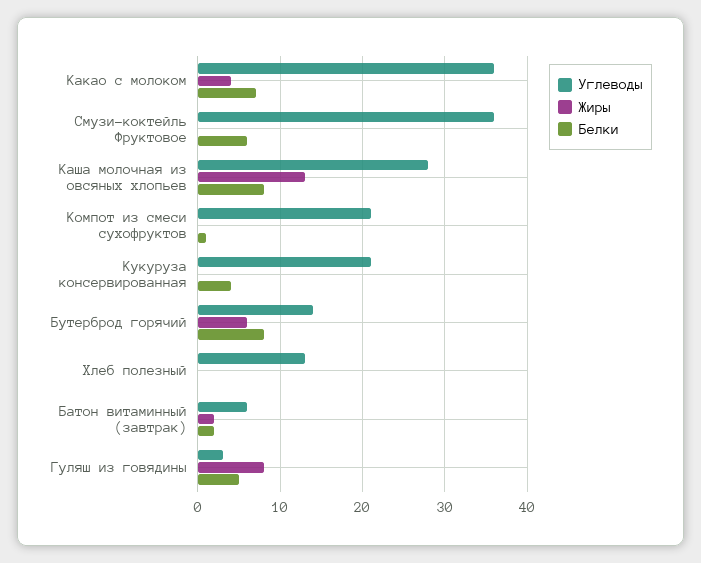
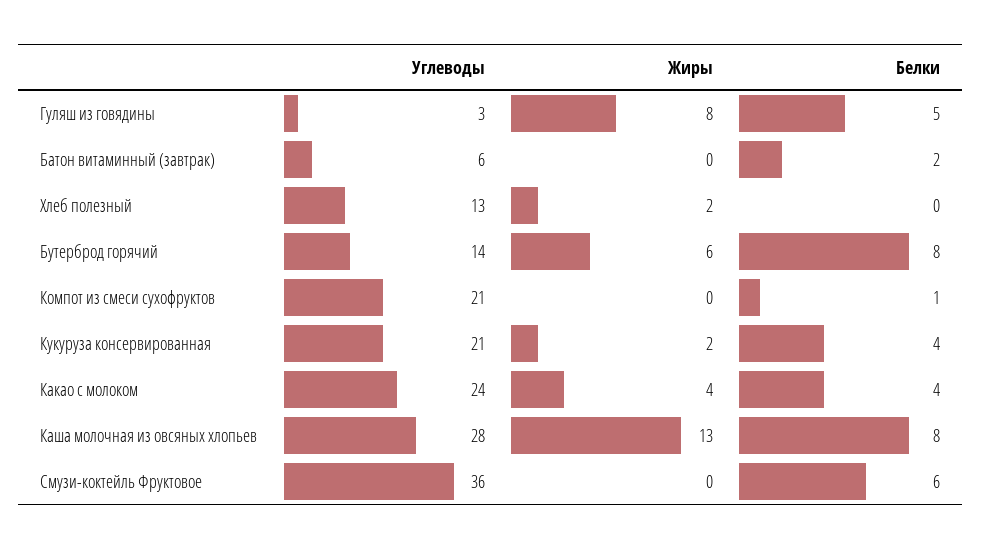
  {
    "Углеводы": {
-     "Какао с молоком": 36,
+     "Какао с молоком": 24,
      "Смузи-коктейль Фруктовое": 36,
      "Каша молочная из овсяных хлопьев": 28,
      "Компот из смеси сухофруктов": 21,
      "Кукуруза консервированная": 21,
      "Бутерброд горячий": 14,
      "Хлеб полезный": 13,
      "Батон витаминный (завтрак)": 6,
      "Гуляш из говядины": 3
    },
    "Жиры": {
      "Какао с молоком": 4,
      "Смузи-коктейль Фруктовое": 0,
      "Каша молочная из овсяных хлопьев": 13,
      "Компот из смеси сухофруктов": 0,
-     "Кукуруза консервированная": 0,
+     "Кукуруза консервированная": 2,
      "Бутерброд горячий": 6,
-     "Хлеб полезный": 0,
+     "Хлеб полезный": 2,
-     "Батон витаминный (завтрак)": 2,
+     "Батон витаминный (завтрак)": 0,
      "Гуляш из говядины": 8
    },
    "Белки": {
-     "Какао с молоком": 7,
+     "Какао с молоком": 4,
      "Смузи-коктейль Фруктовое": 6,
      "Каша молочная из овсяных хлопьев": 8,
      "Компот из смеси сухофруктов": 1,
      "Кукуруза консервированная": 4,
      "Бутерброд горячий": 8,
      "Хлеб полезный": 0,
      "Батон витаминный (завтрак)": 2,
      "Гуляш из говядины": 5
    }
  }

